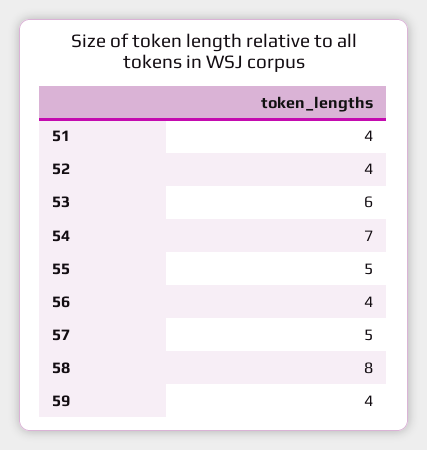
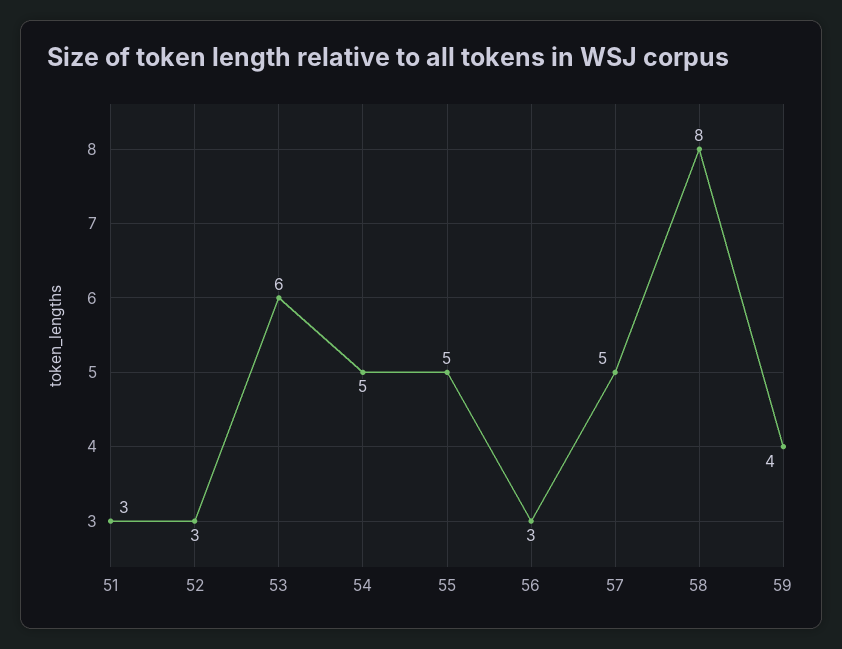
  {
-   "51": 4,
+   "51": 3,
-   "52": 4,
+   "52": 3,
    "53": 6,
-   "54": 7,
+   "54": 5,
    "55": 5,
-   "56": 4,
+   "56": 3,
    "57": 5,
    "58": 8,
    "59": 4
  }

